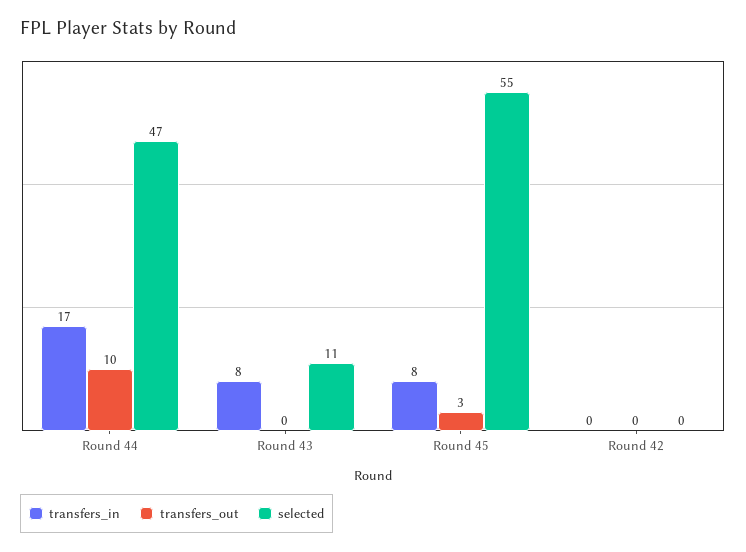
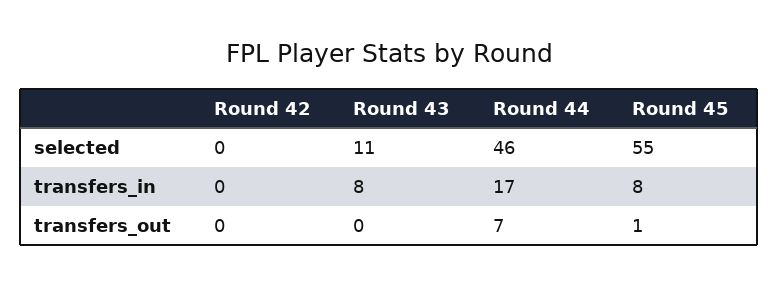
  {
    "transfers_in": {
      "Round 44": 17,
      "Round 43": 8,
      "Round 45": 8,
      "Round 42": 0
    },
    "transfers_out": {
-     "Round 44": 10,
+     "Round 44": 7,
      "Round 43": 0,
-     "Round 45": 3,
+     "Round 45": 1,
      "Round 42": 0
    },
    "selected": {
-     "Round 44": 47,
+     "Round 44": 46,
      "Round 43": 11,
      "Round 45": 55,
      "Round 42": 0
    }
  }

